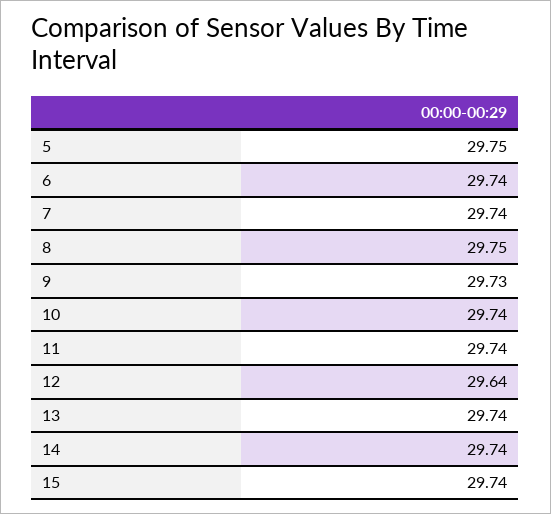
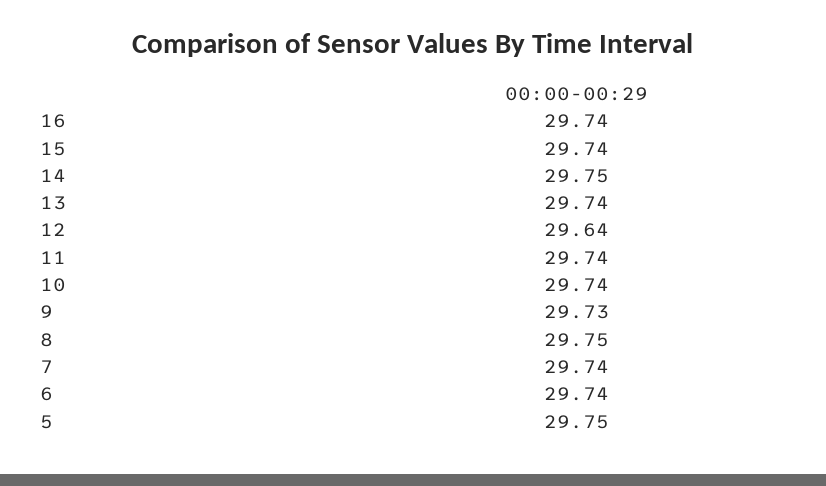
  {
    "5": 29.75,
    "6": 29.74,
    "7": 29.74,
    "8": 29.75,
    "9": 29.73,
    "10": 29.74,
    "11": 29.74,
    "12": 29.64,
    "13": 29.74,
-   "14": 29.74,
+   "14": 29.75,
-   "15": 29.74
+   "15": 29.74,
+   "16": 29.74
  }

